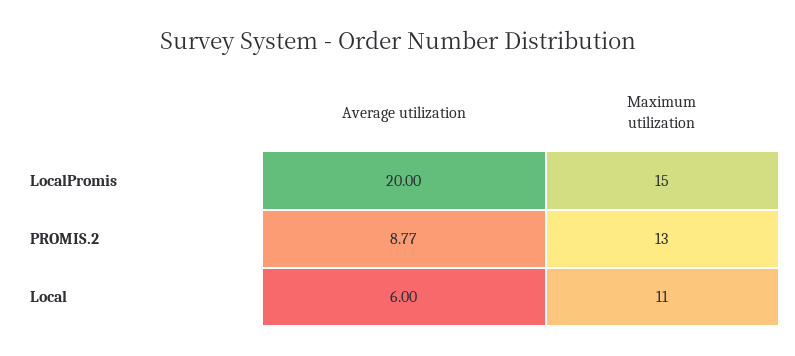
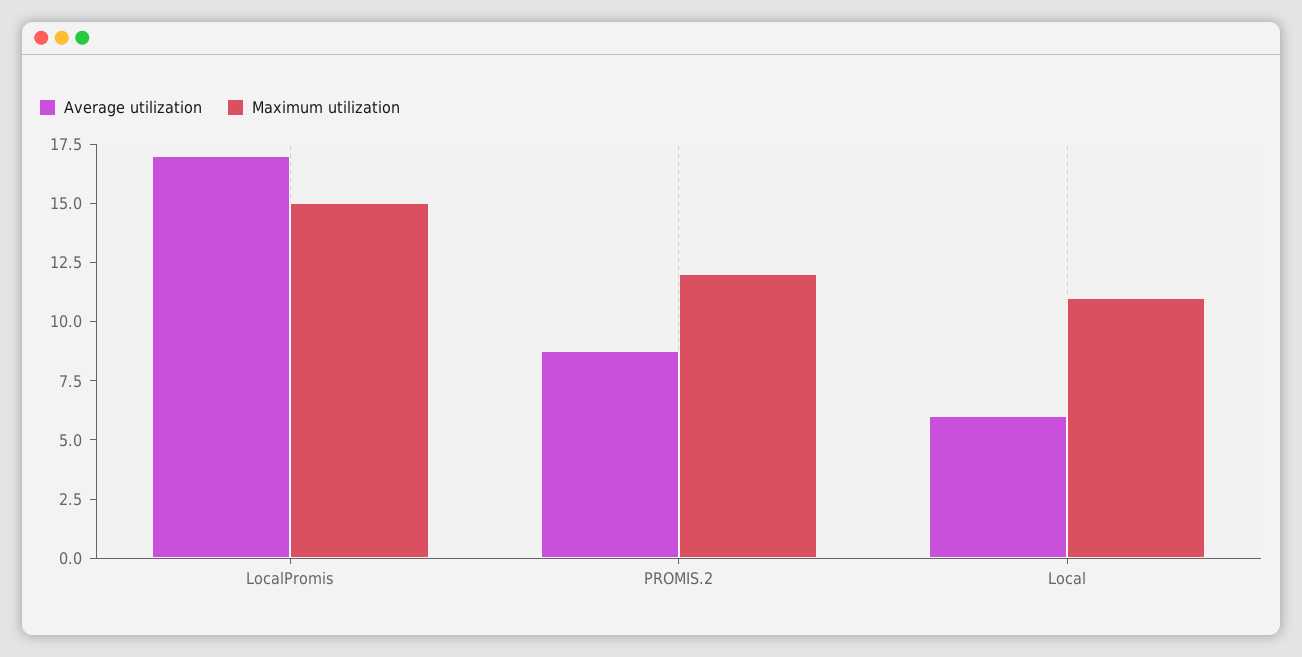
  {
    "Average utilization": {
-     "LocalPromis": 20,
+     "LocalPromis": 17,
      "PROMIS.2": 8.77,
      "Local": 6
    },
    "Maximum utilization": {
      "LocalPromis": 15,
-     "PROMIS.2": 13,
+     "PROMIS.2": 12,
      "Local": 11
    }
  }

